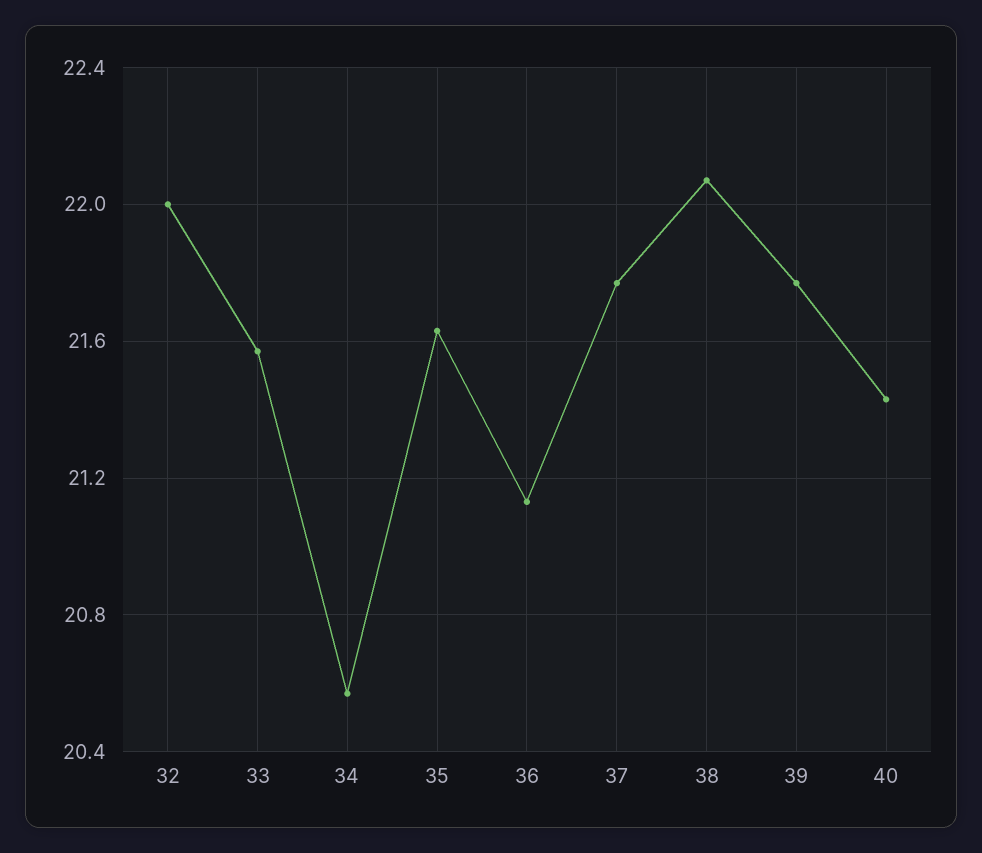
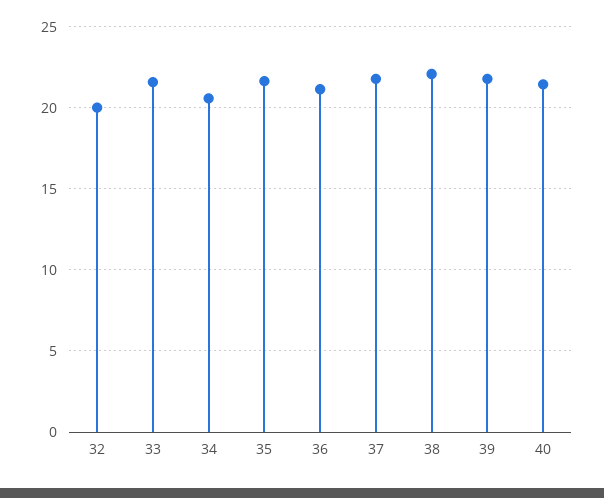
  {
-   "32": 22,
+   "32": 20,
    "33": 21.55,
    "34": 20.55,
    "35": 21.65,
    "36": 21.15,
    "37": 21.75,
    "38": 22.05,
    "39": 21.75,
    "40": 21.45
  }

